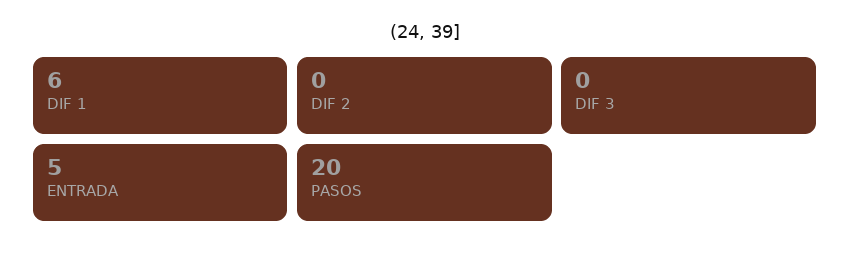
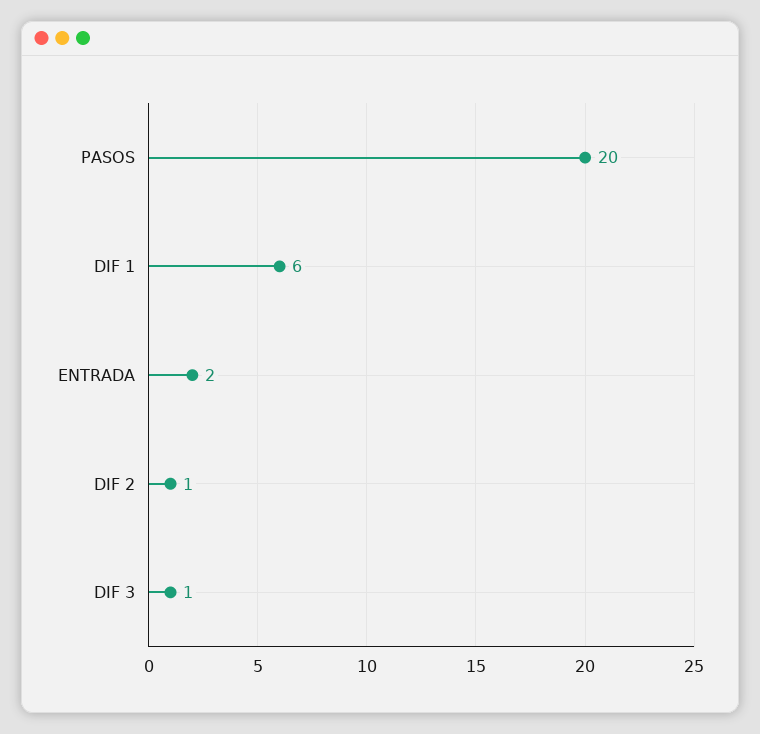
  {
    "DIF 1": 6,
-   "DIF 2": 0,
+   "DIF 2": 1,
-   "DIF 3": 0,
+   "DIF 3": 1,
-   "ENTRADA": 5,
+   "ENTRADA": 2,
    "PASOS": 20
  }

